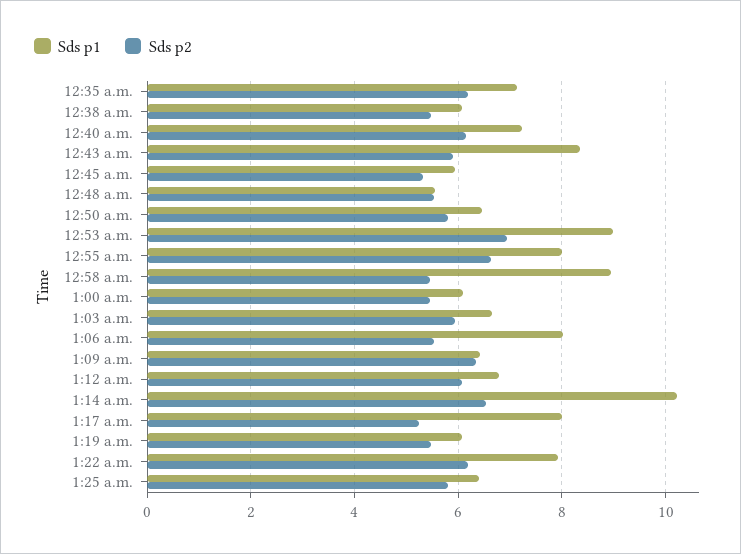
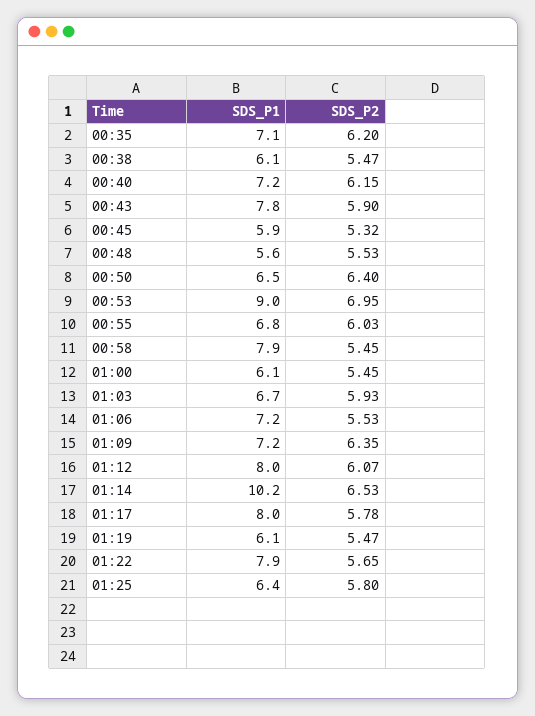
  {
    "Sds p1": {
      "12:35 a.m.": 7.1,
      "12:38 a.m.": 6.1,
      "12:40 a.m.": 7.2,
-     "12:43 a.m.": 8.4,
+     "12:43 a.m.": 7.8,
      "12:45 a.m.": 5.9,
      "12:48 a.m.": 5.6,
      "12:50 a.m.": 6.5,
      "12:53 a.m.": 9,
-     "12:55 a.m.": 8,
+     "12:55 a.m.": 6.8,
-     "12:58 a.m.": 9,
+     "12:58 a.m.": 7.9,
      "1:00 a.m.": 6.1,
      "1:03 a.m.": 6.7,
-     "1:06 a.m.": 8,
+     "1:06 a.m.": 7.2,
-     "1:09 a.m.": 6.4,
+     "1:09 a.m.": 7.2,
-     "1:12 a.m.": 6.8,
+     "1:12 a.m.": 8,
      "1:14 a.m.": 10.2,
      "1:17 a.m.": 8,
      "1:19 a.m.": 6.1,
      "1:22 a.m.": 7.9,
      "1:25 a.m.": 6.4
    },
    "Sds p2": {
      "12:35 a.m.": 6.2,
      "12:38 a.m.": 5.47,
      "12:40 a.m.": 6.15,
      "12:43 a.m.": 5.9,
      "12:45 a.m.": 5.32,
      "12:48 a.m.": 5.53,
-     "12:50 a.m.": 5.8,
+     "12:50 a.m.": 6.4,
      "12:53 a.m.": 6.95,
-     "12:55 a.m.": 6.6,
+     "12:55 a.m.": 6.03,
      "12:58 a.m.": 5.45,
      "1:00 a.m.": 5.45,
      "1:03 a.m.": 5.93,
      "1:06 a.m.": 5.53,
      "1:09 a.m.": 6.35,
      "1:12 a.m.": 6.07,
      "1:14 a.m.": 6.53,
-     "1:17 a.m.": 5.2,
+     "1:17 a.m.": 5.78,
      "1:19 a.m.": 5.47,
-     "1:22 a.m.": 6.2,
+     "1:22 a.m.": 5.65,
      "1:25 a.m.": 5.8
    }
  }

